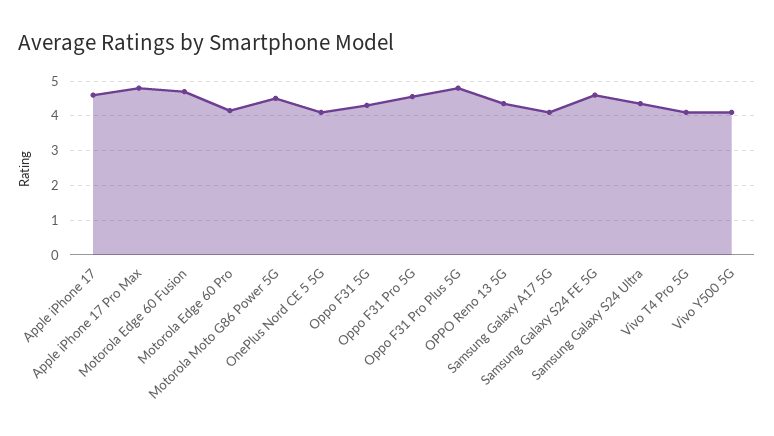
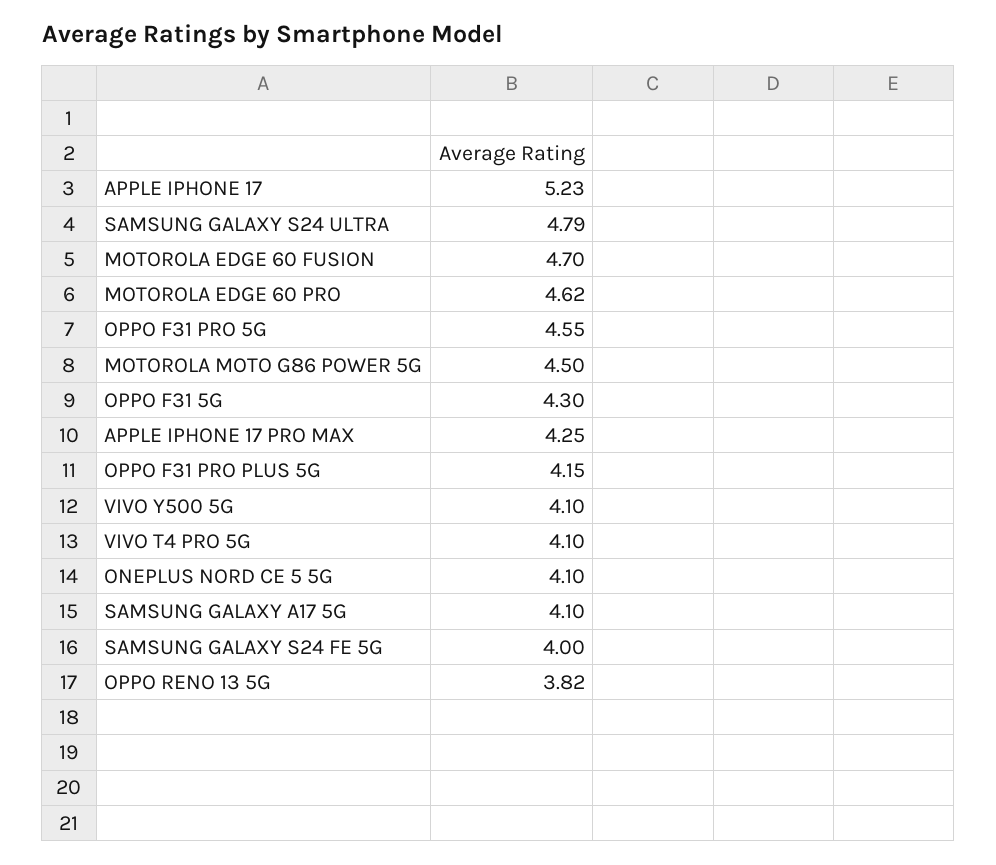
  {
-   "Apple iPhone 17": 4.6,
+   "Apple iPhone 17": 5.23,
-   "Apple iPhone 17 Pro Max": 4.8,
+   "Apple iPhone 17 Pro Max": 4.25,
    "Motorola Edge 60 Fusion": 4.7,
-   "Motorola Edge 60 Pro": 4.2,
+   "Motorola Edge 60 Pro": 4.62,
    "Motorola Moto G86 Power 5G": 4.5,
    "OnePlus Nord CE 5 5G": 4.1,
    "Oppo F31 5G": 4.3,
    "Oppo F31 Pro 5G": 4.55,
-   "Oppo F31 Pro Plus 5G": 4.8,
+   "Oppo F31 Pro Plus 5G": 4.15,
-   "OPPO Reno 13 5G": 4.4,
+   "OPPO Reno 13 5G": 3.82,
    "Samsung Galaxy A17 5G": 4.1,
-   "Samsung Galaxy S24 FE 5G": 4.6,
+   "Samsung Galaxy S24 FE 5G": 4,
-   "Samsung Galaxy S24 Ultra": 4.4,
+   "Samsung Galaxy S24 Ultra": 4.79,
    "Vivo T4 Pro 5G": 4.1,
    "Vivo Y500 5G": 4.1
  }

